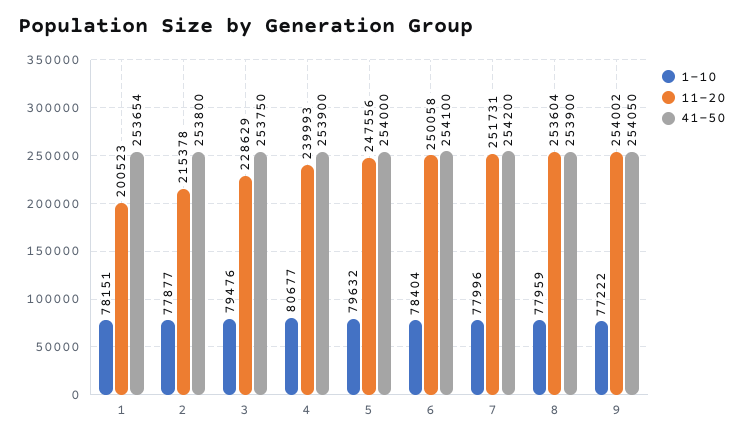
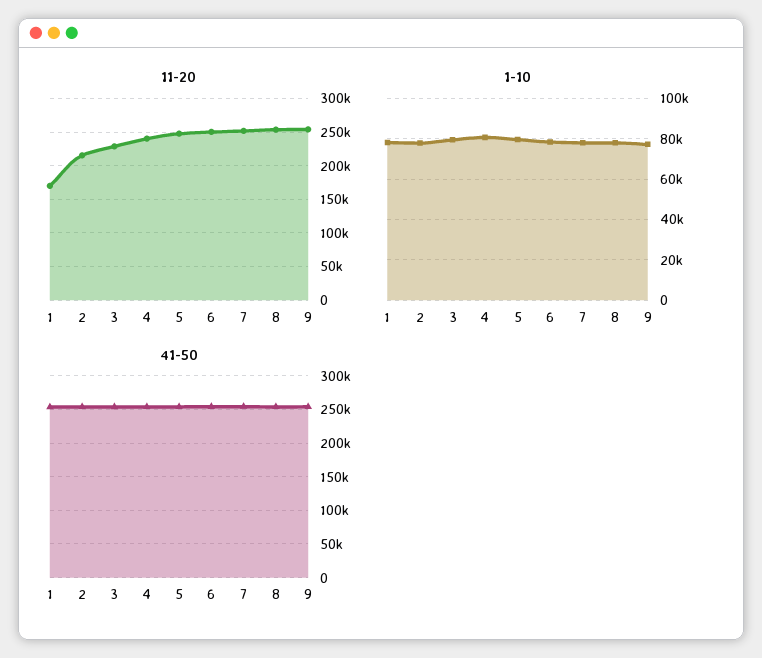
  {
    "1-10": {
      "1": 78151,
      "2": 77877,
      "3": 79476,
      "4": 80677,
      "5": 79632,
      "6": 78404,
      "7": 77996,
      "8": 77959,
      "9": 77222
    },
    "11-20": {
-     "1": 200523,
+     "1": 170000,
      "2": 215378,
      "3": 228629,
      "4": 239993,
      "5": 247556,
      "6": 250058,
      "7": 251731,
      "8": 253604,
      "9": 254002
    },
    "41-50": {
      "1": 253654,
      "2": 253800,
      "3": 253750,
      "4": 253900,
      "5": 254000,
      "6": 254100,
      "7": 254200,
      "8": 253900,
      "9": 254050
    }
  }

